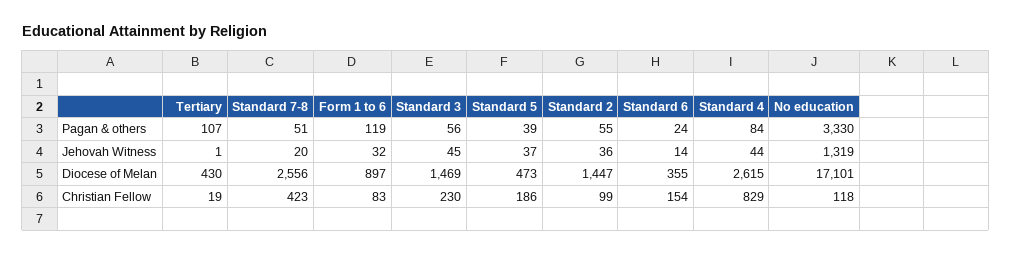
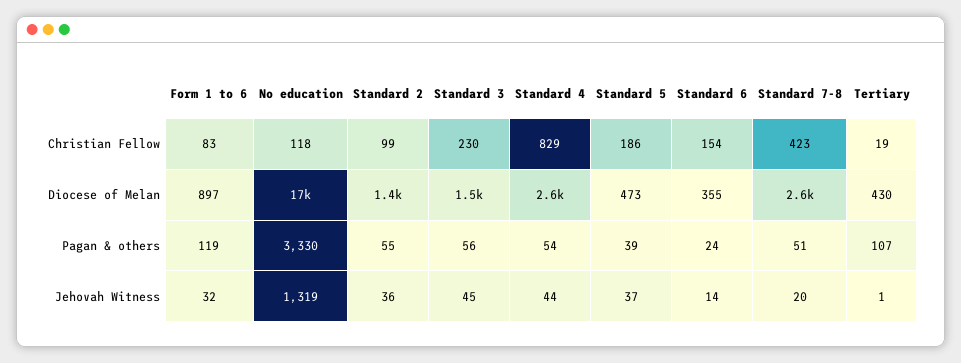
  {
    "Tertiary": {
      "Pagan & others": 107,
      "Jehovah Witness": 1,
      "Diocese of Melan": 430,
      "Christian Fellow": 19
    },
    "Standard 7-8": {
      "Pagan & others": 51,
      "Jehovah Witness": 20,
      "Diocese of Melan": 2556,
      "Christian Fellow": 423
    },
    "Form 1 to 6": {
      "Pagan & others": 119,
      "Jehovah Witness": 32,
      "Diocese of Melan": 897,
      "Christian Fellow": 83
    },
    "Standard 3": {
      "Pagan & others": 56,
      "Jehovah Witness": 45,
      "Diocese of Melan": 1469,
      "Christian Fellow": 230
    },
    "Standard 5": {
      "Pagan & others": 39,
      "Jehovah Witness": 37,
      "Diocese of Melan": 473,
      "Christian Fellow": 186
    },
    "Standard 2": {
      "Pagan & others": 55,
      "Jehovah Witness": 36,
      "Diocese of Melan": 1447,
      "Christian Fellow": 99
    },
    "Standard 6": {
      "Pagan & others": 24,
      "Jehovah Witness": 14,
      "Diocese of Melan": 355,
      "Christian Fellow": 154
    },
    "Standard 4": {
-     "Pagan & others": 84,
+     "Pagan & others": 54,
      "Jehovah Witness": 44,
      "Diocese of Melan": 2615,
      "Christian Fellow": 829
    },
    "No education": {
      "Pagan & others": 3330,
      "Jehovah Witness": 1319,
      "Diocese of Melan": 17101,
      "Christian Fellow": 118
    }
  }

